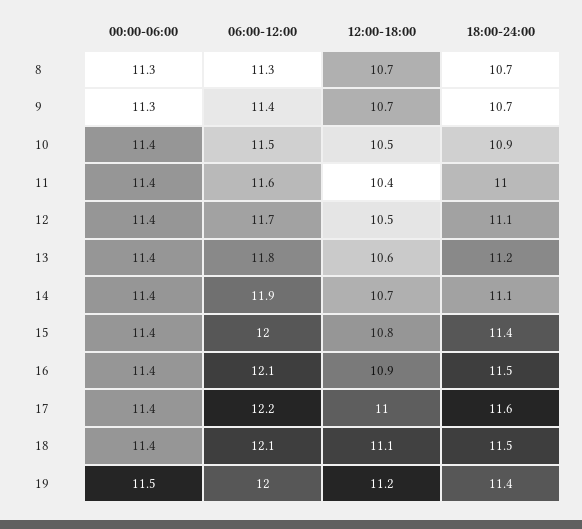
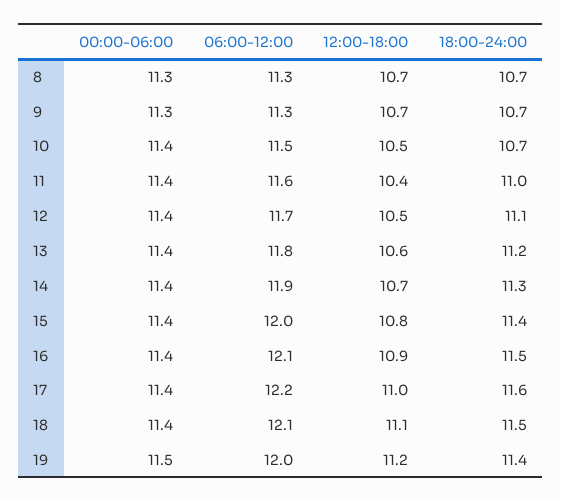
  {
    "00:00-06:00": {
      "8": 11.3,
      "9": 11.3,
      "10": 11.4,
      "11": 11.4,
      "12": 11.4,
      "13": 11.4,
      "14": 11.4,
      "15": 11.4,
      "16": 11.4,
      "17": 11.4,
      "18": 11.4,
      "19": 11.5
    },
    "06:00-12:00": {
      "8": 11.3,
-     "9": 11.4,
+     "9": 11.3,
      "10": 11.5,
      "11": 11.6,
      "12": 11.7,
      "13": 11.8,
      "14": 11.9,
      "15": 12,
      "16": 12.1,
      "17": 12.2,
      "18": 12.1,
      "19": 12
    },
    "12:00-18:00": {
      "8": 10.7,
      "9": 10.7,
      "10": 10.5,
      "11": 10.4,
      "12": 10.5,
      "13": 10.6,
      "14": 10.7,
      "15": 10.8,
      "16": 10.9,
      "17": 11,
      "18": 11.1,
      "19": 11.2
    },
    "18:00-24:00": {
      "8": 10.7,
      "9": 10.7,
-     "10": 10.9,
+     "10": 10.7,
      "11": 11,
      "12": 11.1,
      "13": 11.2,
-     "14": 11.1,
+     "14": 11.3,
      "15": 11.4,
      "16": 11.5,
      "17": 11.6,
      "18": 11.5,
      "19": 11.4
    }
  }

